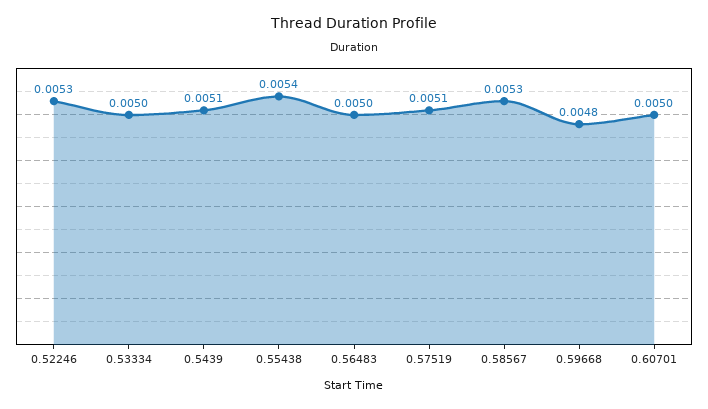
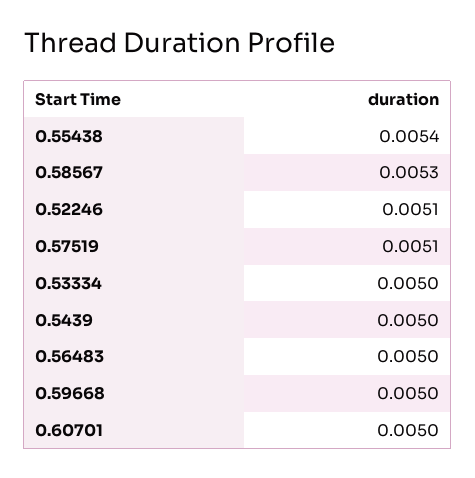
  {
-   "0.52246": 0.0053,
+   "0.52246": 0.0051,
    "0.53334": 0.005,
-   "0.5439": 0.0051,
+   "0.5439": 0.005,
    "0.55438": 0.0054,
    "0.56483": 0.005,
    "0.57519": 0.0051,
    "0.58567": 0.0053,
-   "0.59668": 0.0048,
+   "0.59668": 0.005,
    "0.60701": 0.005
  }

